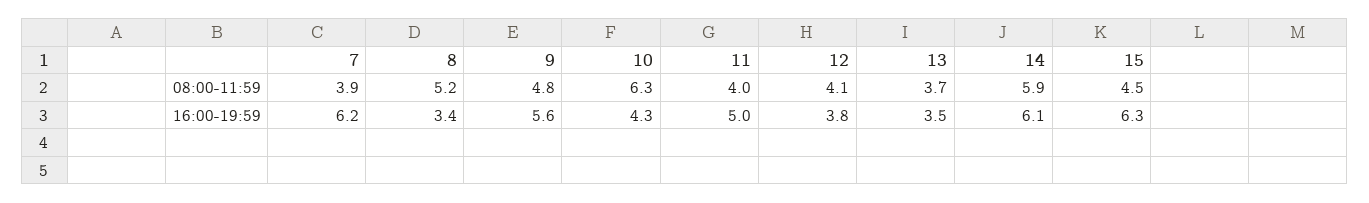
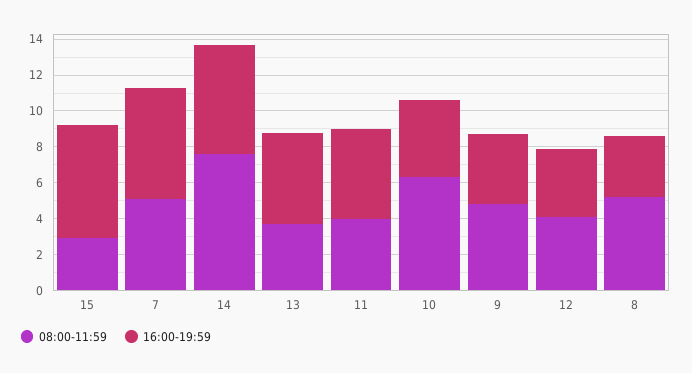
  {
    "08:00-11:59": {
-     "7": 3.9,
+     "7": 5,
      "8": 5.2,
      "9": 4.8,
      "10": 6.3,
      "11": 4,
      "12": 4.1,
      "13": 3.7,
-     "14": 5.9,
+     "14": 7.5,
-     "15": 4.5
+     "15": 3
    },
    "16:00-19:59": {
      "7": 6.2,
      "8": 3.4,
-     "9": 5.6,
+     "9": 4,
      "10": 4.3,
      "11": 5,
      "12": 3.8,
-     "13": 3.5,
+     "13": 5,
      "14": 6.1,
      "15": 6.3
    }
  }

